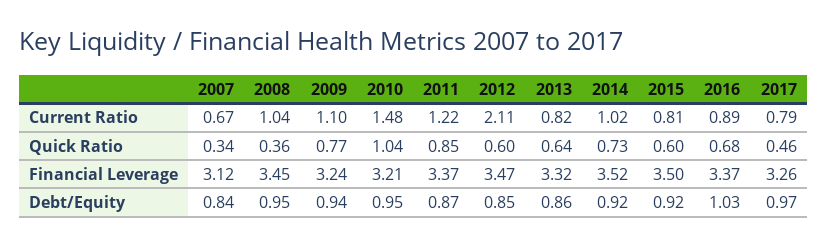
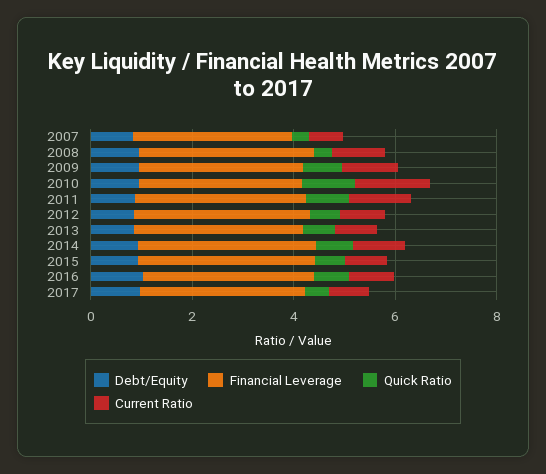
  {
    "Current Ratio": {
      "2007": 0.67,
      "2008": 1.04,
      "2009": 1.1,
      "2010": 1.48,
      "2011": 1.22,
-     "2012": 2.11,
+     "2012": 1,
      "2013": 0.82,
      "2014": 1.02,
      "2015": 0.81,
      "2016": 0.89,
      "2017": 0.79
    },
    "Quick Ratio": {
      "2007": 0.34,
      "2008": 0.36,
      "2009": 0.77,
      "2010": 1.04,
      "2011": 0.85,
      "2012": 0.6,
      "2013": 0.64,
      "2014": 0.73,
      "2015": 0.6,
      "2016": 0.68,
      "2017": 0.46
    },
    "Financial Leverage": {
      "2007": 3.12,
      "2008": 3.45,
      "2009": 3.24,
      "2010": 3.21,
      "2011": 3.37,
      "2012": 3.47,
      "2013": 3.32,
      "2014": 3.52,
      "2015": 3.5,
      "2016": 3.37,
      "2017": 3.26
    },
    "Debt/Equity": {
      "2007": 0.84,
      "2008": 0.95,
      "2009": 0.94,
      "2010": 0.95,
      "2011": 0.87,
      "2012": 0.85,
      "2013": 0.86,
      "2014": 0.92,
      "2015": 0.92,
      "2016": 1.03,
      "2017": 0.97
    }
  }

